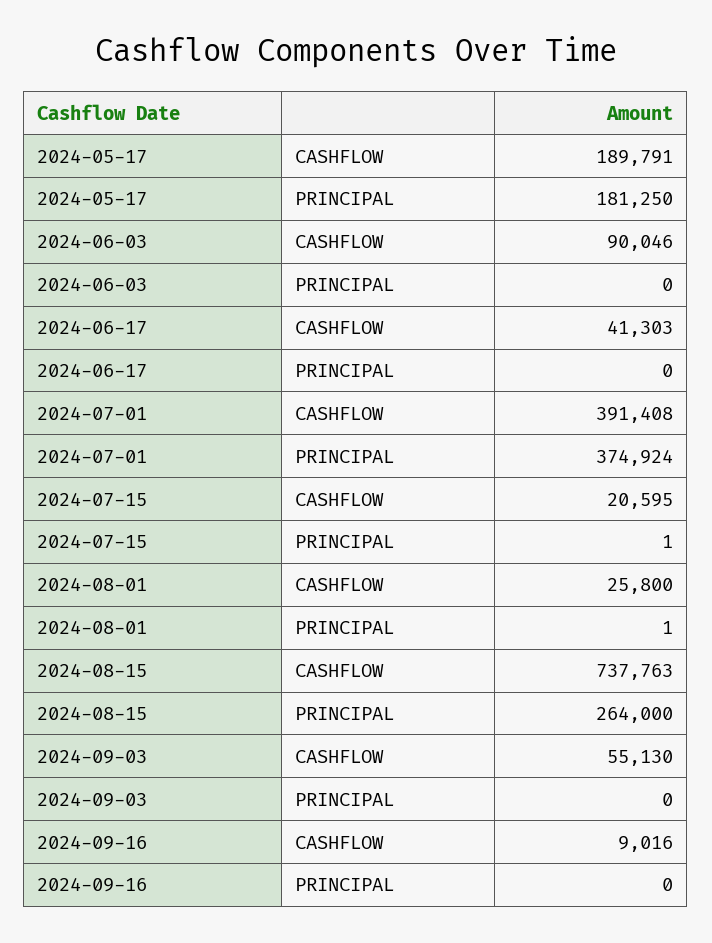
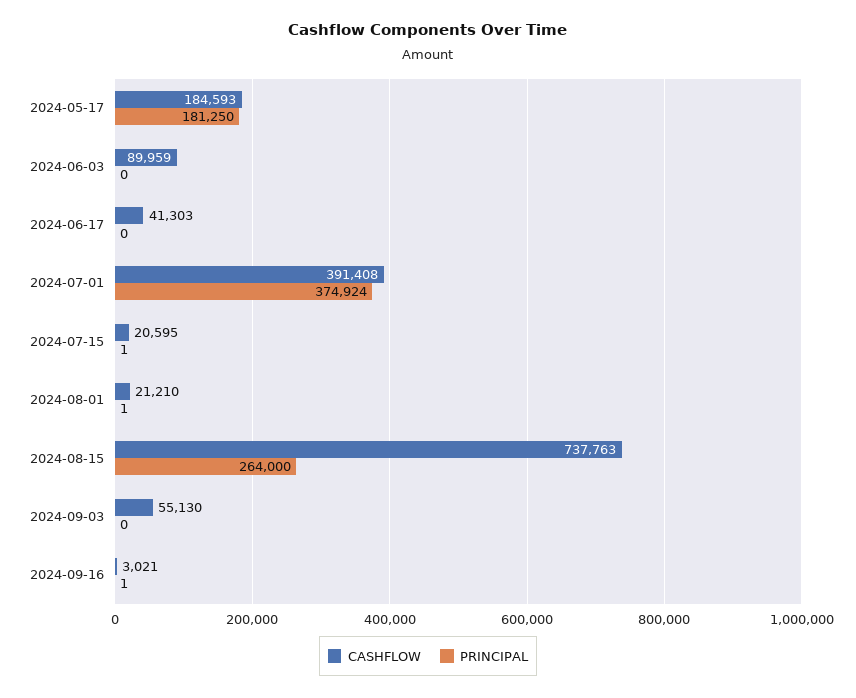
  {
    "CASHFLOW": {
-     "2024-05-17": 189791,
+     "2024-05-17": 184593,
-     "2024-06-03": 90046,
+     "2024-06-03": 89959,
      "2024-06-17": 41303,
      "2024-07-01": 391408,
      "2024-07-15": 20595,
-     "2024-08-01": 25800,
+     "2024-08-01": 21210,
      "2024-08-15": 737763,
      "2024-09-03": 55130,
-     "2024-09-16": 9016
+     "2024-09-16": 3021
    },
    "PRINCIPAL": {
      "2024-05-17": 181250,
      "2024-06-03": 0,
      "2024-06-17": 0,
      "2024-07-01": 374924,
      "2024-07-15": 1,
      "2024-08-01": 1,
      "2024-08-15": 264000,
      "2024-09-03": 0,
-     "2024-09-16": 0
+     "2024-09-16": 1
    }
  }

